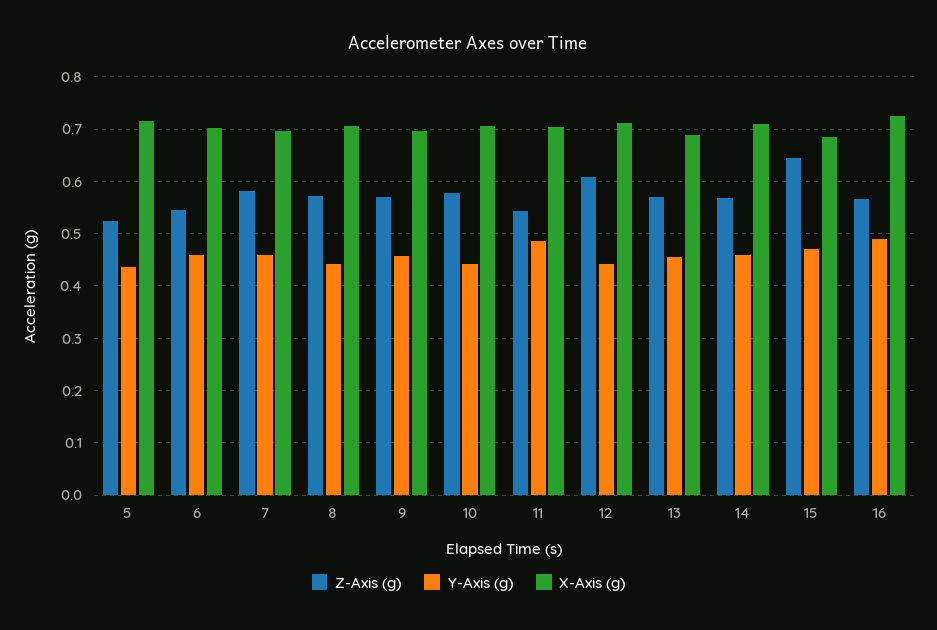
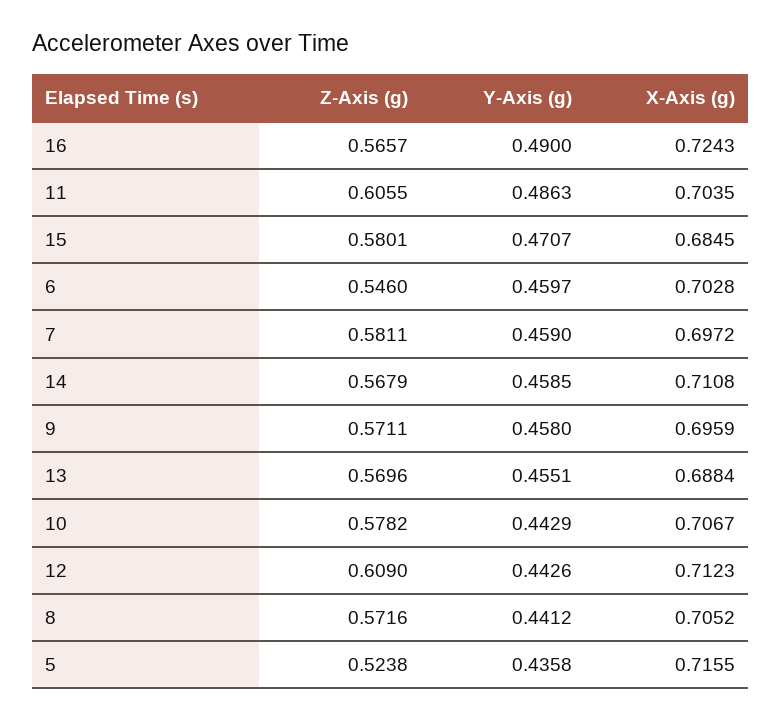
  {
    "Z-Axis (g)": {
      "5": 0.5238,
      "6": 0.546,
      "7": 0.5811,
      "8": 0.5716,
      "9": 0.5711,
      "10": 0.5782,
-     "11": 0.54,
+     "11": 0.6055,
      "12": 0.609,
      "13": 0.5696,
      "14": 0.5679,
-     "15": 0.64,
+     "15": 0.5801,
      "16": 0.5657
    },
    "Y-Axis (g)": {
      "5": 0.4358,
      "6": 0.4597,
      "7": 0.459,
      "8": 0.4412,
      "9": 0.458,
      "10": 0.4429,
      "11": 0.4863,
      "12": 0.4426,
      "13": 0.4551,
      "14": 0.4585,
      "15": 0.4707,
      "16": 0.49
    },
    "X-Axis (g)": {
      "5": 0.7155,
      "6": 0.7028,
      "7": 0.6972,
      "8": 0.7052,
      "9": 0.6959,
      "10": 0.7067,
      "11": 0.7035,
      "12": 0.7123,
      "13": 0.6884,
      "14": 0.7108,
      "15": 0.6845,
      "16": 0.7243
    }
  }

